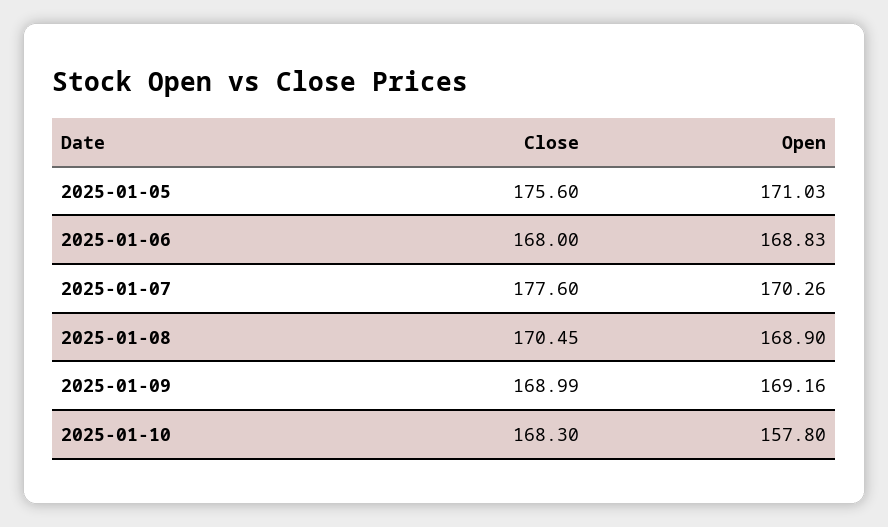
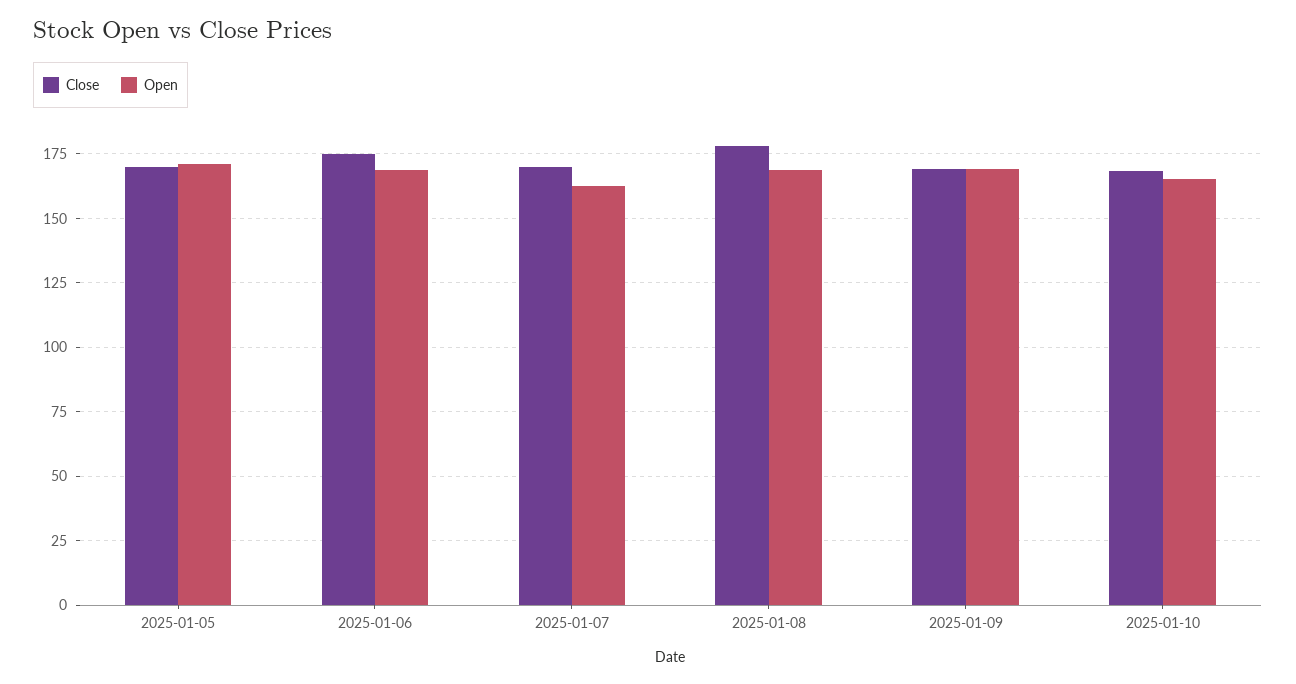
  {
    "Close": {
-     "2025-01-05": 175.6,
+     "2025-01-05": 170,
-     "2025-01-06": 168,
+     "2025-01-06": 175,
-     "2025-01-07": 177.6,
+     "2025-01-07": 170,
-     "2025-01-08": 170.45,
+     "2025-01-08": 177.5,
      "2025-01-09": 168.99,
      "2025-01-10": 168.3
    },
    "Open": {
      "2025-01-05": 171.03,
      "2025-01-06": 168.83,
-     "2025-01-07": 170.26,
+     "2025-01-07": 162.5,
      "2025-01-08": 168.9,
      "2025-01-09": 169.16,
-     "2025-01-10": 157.8
+     "2025-01-10": 165
    }
  }

